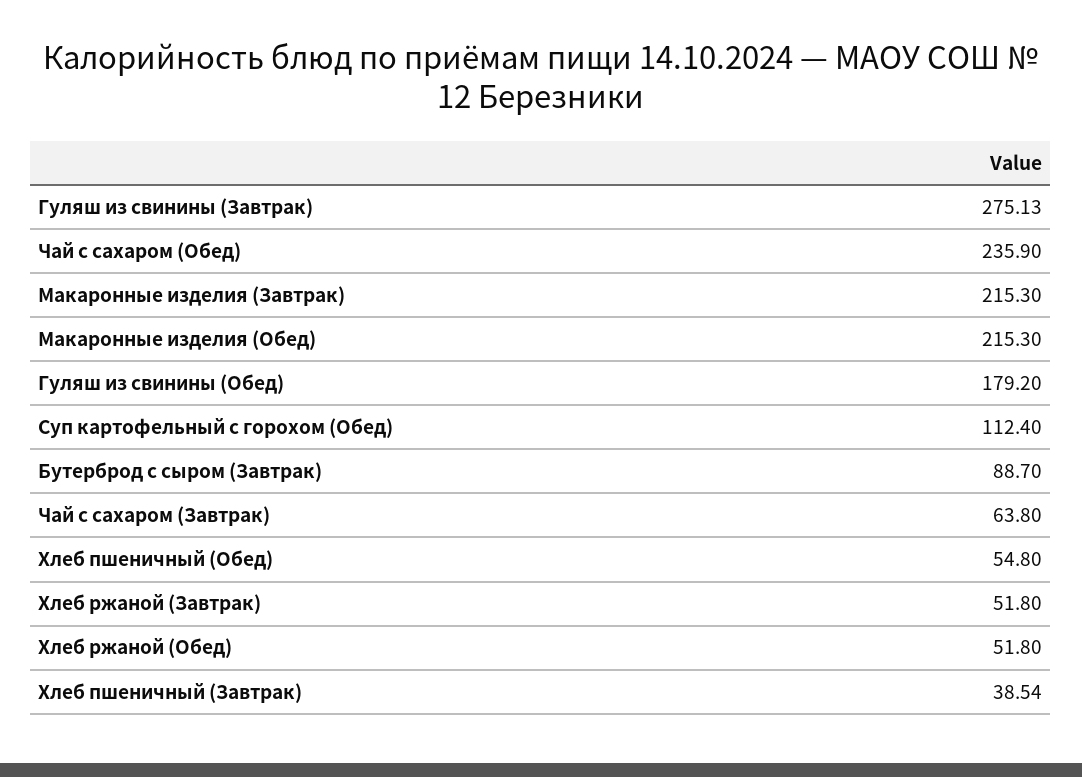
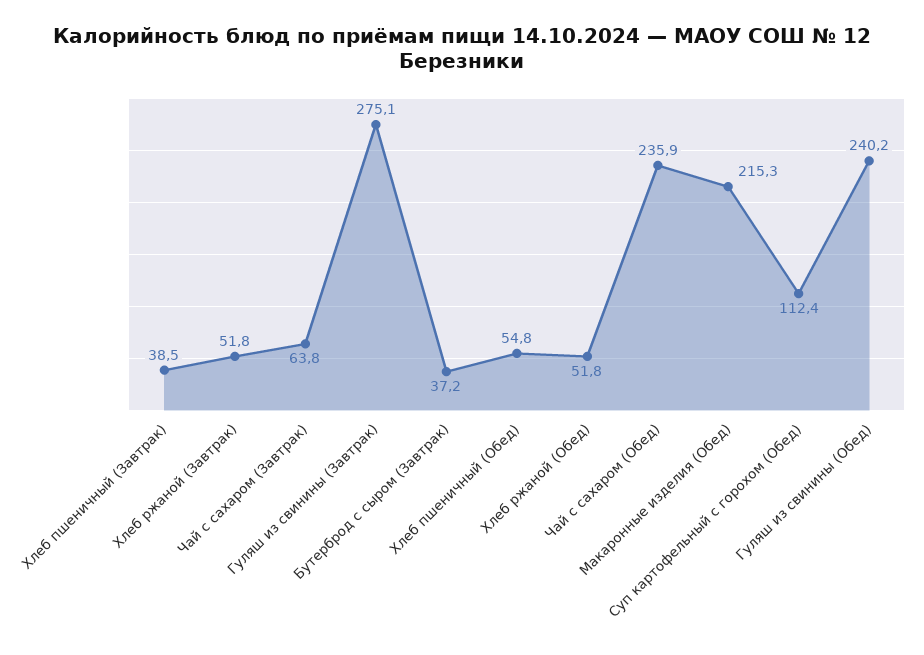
  {
    "Гуляш из свинины (Завтрак)": 275.13,
    "Чай с сахаром (Обед)": 235.9,
-   "Макаронные изделия (Завтрак)": 215.3,
    "Макаронные изделия (Обед)": 215.3,
-   "Гуляш из свинины (Обед)": 179.2,
+   "Гуляш из свинины (Обед)": 240.2,
    "Суп картофельный с горохом (Обед)": 112.4,
-   "Бутерброд с сыром (Завтрак)": 88.7,
+   "Бутерброд с сыром (Завтрак)": 37.2,
    "Чай с сахаром (Завтрак)": 63.8,
    "Хлеб пшеничный (Обед)": 54.8,
    "Хлеб ржаной (Завтрак)": 51.8,
    "Хлеб ржаной (Обед)": 51.8,
    "Хлеб пшеничный (Завтрак)": 38.54
  }

